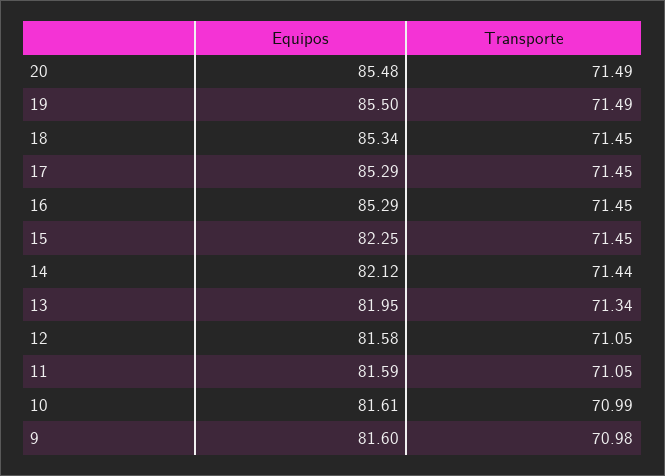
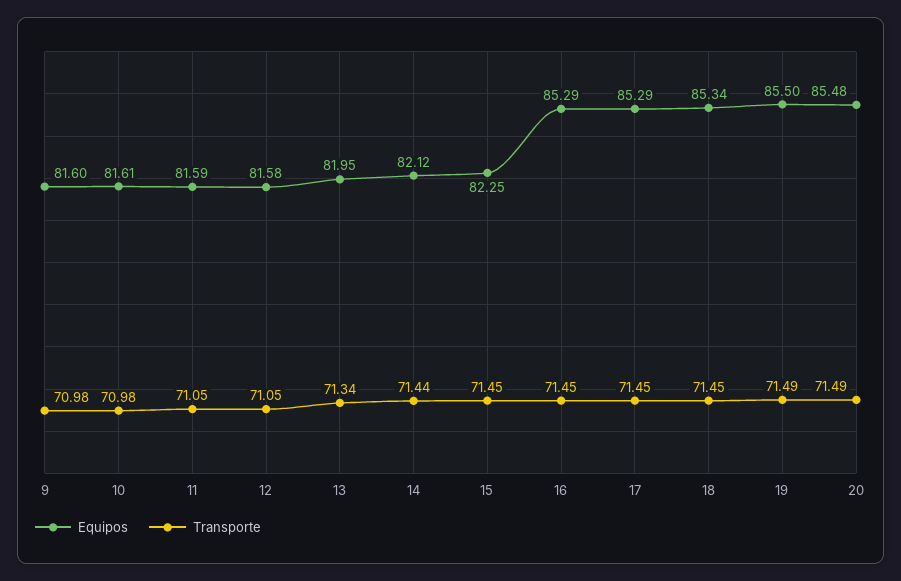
  {
    "Equipos": {
      "20": 85.48,
      "19": 85.5,
      "18": 85.34,
      "17": 85.29,
      "16": 85.29,
      "15": 82.25,
      "14": 82.12,
      "13": 81.95,
      "12": 81.58,
      "11": 81.59,
      "10": 81.61,
      "9": 81.6
    },
    "Transporte": {
      "20": 71.49,
      "19": 71.49,
      "18": 71.45,
      "17": 71.45,
      "16": 71.45,
      "15": 71.45,
      "14": 71.44,
      "13": 71.34,
      "12": 71.05,
      "11": 71.05,
-     "10": 70.99,
+     "10": 70.98,
      "9": 70.98
    }
  }

